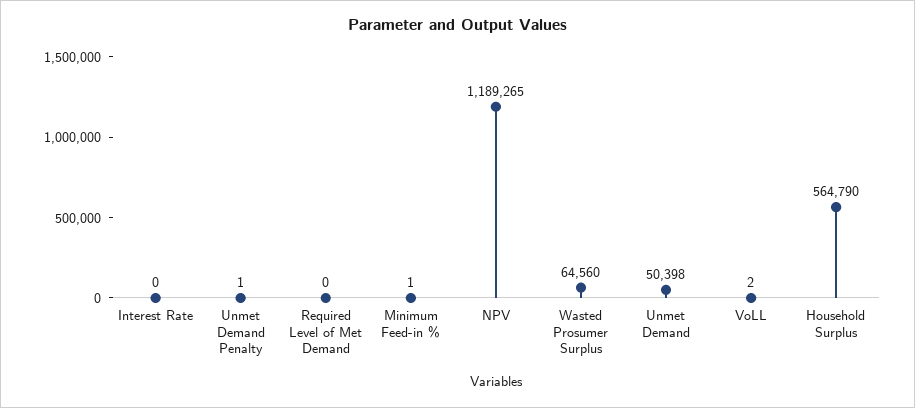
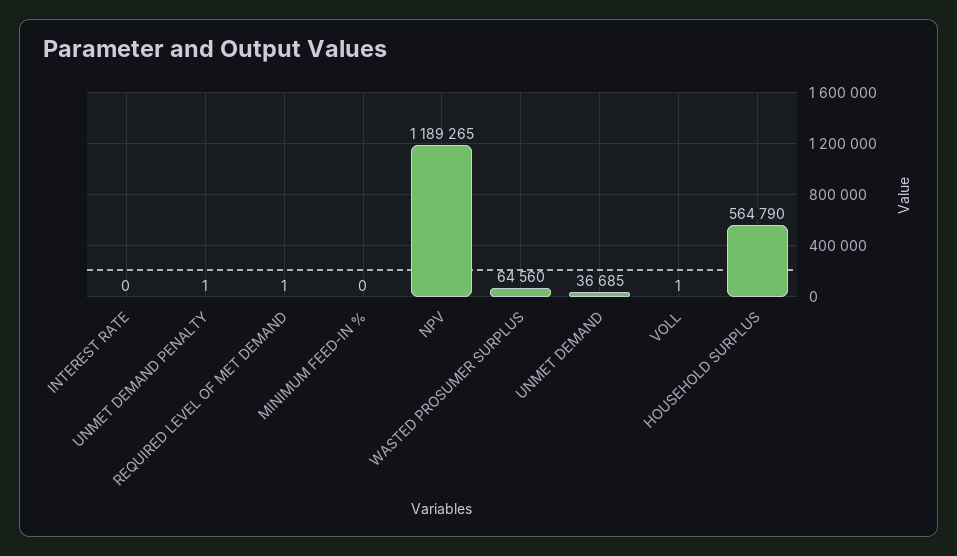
  {
    "Interest Rate": 0,
    "Unmet Demand Penalty": 1,
-   "Required Level of Met Demand": 0,
+   "Required Level of Met Demand": 1,
-   "Minimum Feed-in %": 1,
+   "Minimum Feed-in %": 0,
    "NPV": 1189265,
    "Wasted Prosumer Surplus": 64560,
-   "Unmet Demand": 50398,
+   "Unmet Demand": 36685,
-   "VoLL": 2,
+   "VoLL": 1,
    "Household Surplus": 564790
  }

